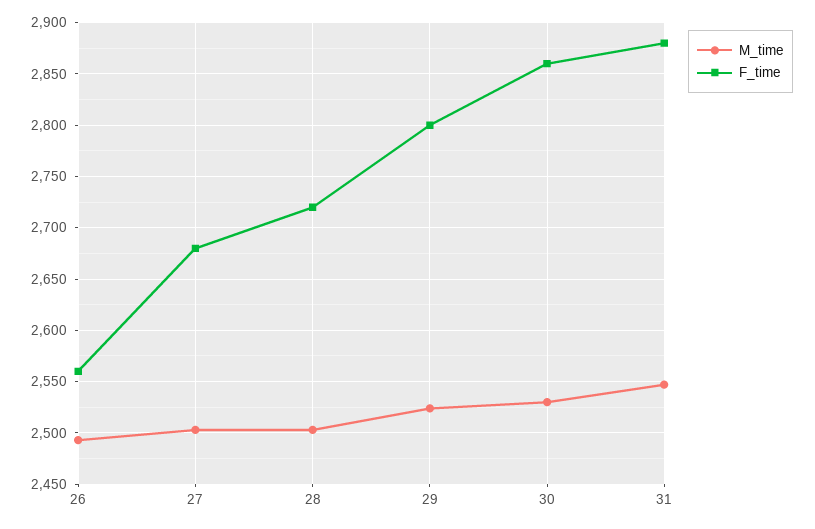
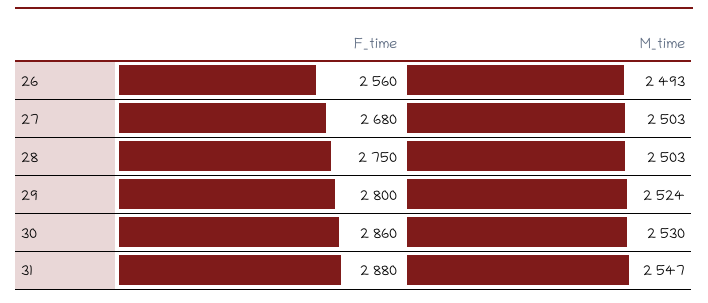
  {
    "M_time": {
      "26": 2493,
      "27": 2503,
      "28": 2503,
      "29": 2524,
      "30": 2530,
      "31": 2547
    },
    "F_time": {
      "26": 2560,
      "27": 2680,
-     "28": 2720,
+     "28": 2750,
      "29": 2800,
      "30": 2860,
      "31": 2880
    }
  }

